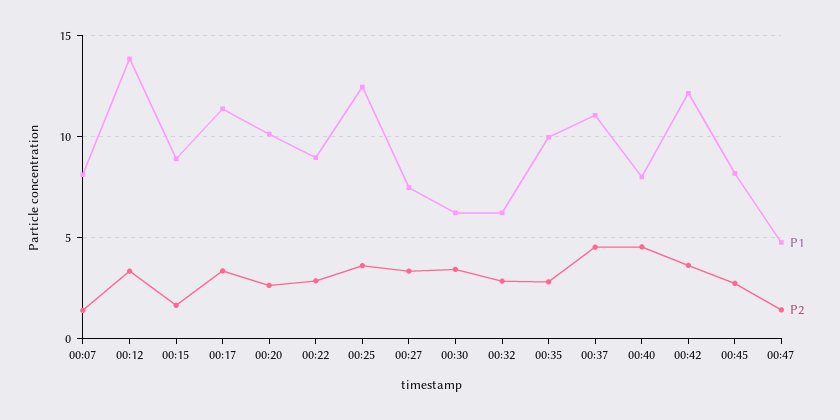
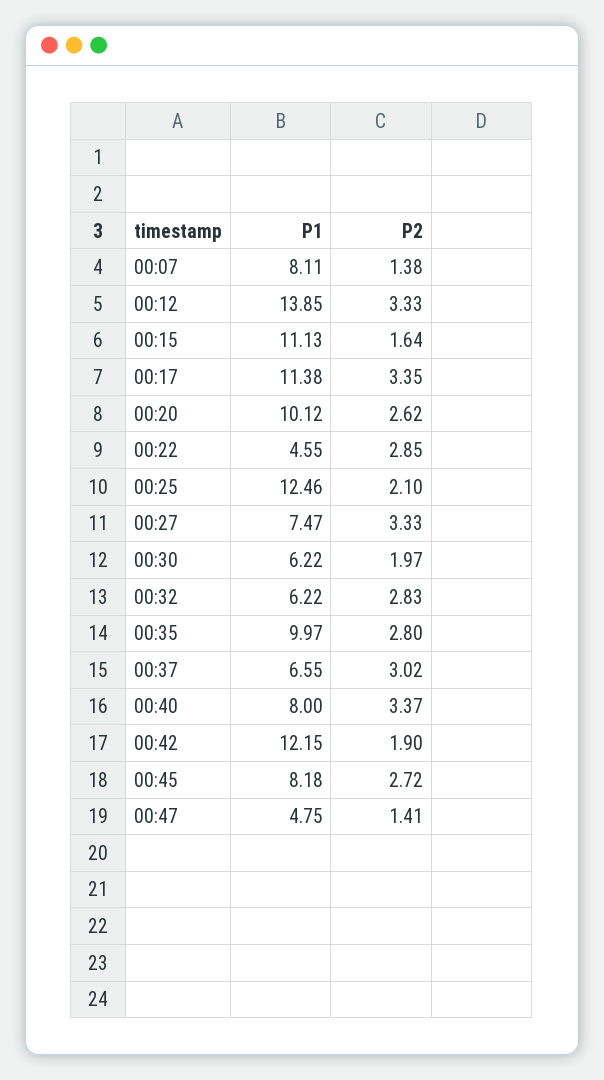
  {
    "P1": {
      "00:07": 8.11,
      "00:12": 13.85,
-     "00:15": 9,
+     "00:15": 11.13,
      "00:17": 11.38,
      "00:20": 10.12,
-     "00:22": 9,
+     "00:22": 4.55,
      "00:25": 12.46,
      "00:27": 7.47,
      "00:30": 6.22,
      "00:32": 6.22,
      "00:35": 9.97,
-     "00:37": 11,
+     "00:37": 6.55,
      "00:40": 8,
      "00:42": 12.15,
      "00:45": 8.18,
      "00:47": 4.75
    },
    "P2": {
      "00:07": 1.38,
      "00:12": 3.33,
      "00:15": 1.64,
      "00:17": 3.35,
      "00:20": 2.62,
      "00:22": 2.85,
-     "00:25": 3.5,
+     "00:25": 2.1,
      "00:27": 3.33,
-     "00:30": 3.5,
+     "00:30": 1.97,
      "00:32": 2.83,
      "00:35": 2.8,
-     "00:37": 4.5,
+     "00:37": 3.02,
-     "00:40": 4.5,
+     "00:40": 3.37,
-     "00:42": 3.5,
+     "00:42": 1.9,
      "00:45": 2.72,
      "00:47": 1.41
    }
  }

